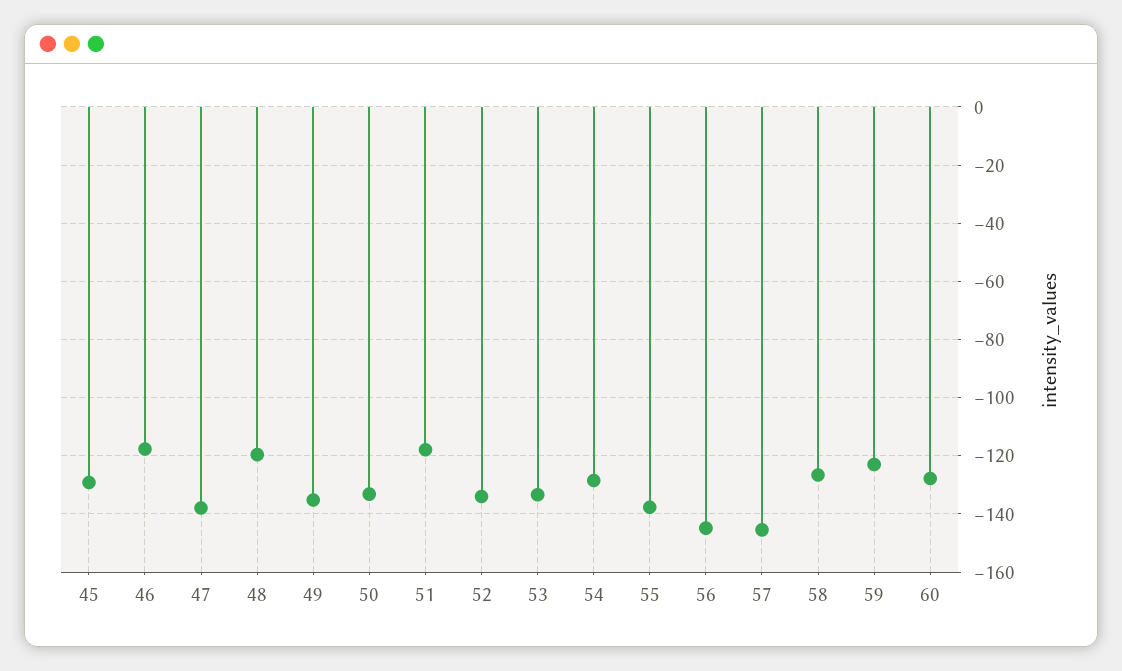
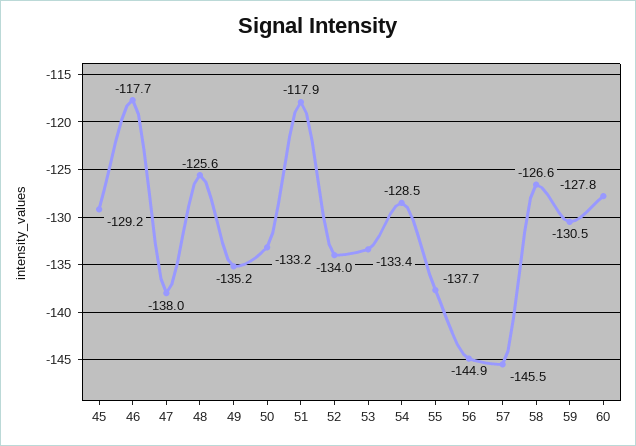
  {
    "45": -129.2,
    "46": -117.7,
    "47": -138,
-   "48": -120,
+   "48": -125.6,
    "49": -135.2,
    "50": -133.2,
    "51": -117.9,
    "52": -134,
    "53": -133.4,
    "54": -128.5,
    "55": -137.7,
    "56": -144.9,
    "57": -145.5,
    "58": -126.6,
-   "59": -122.5,
+   "59": -130.5,
    "60": -127.8
  }

